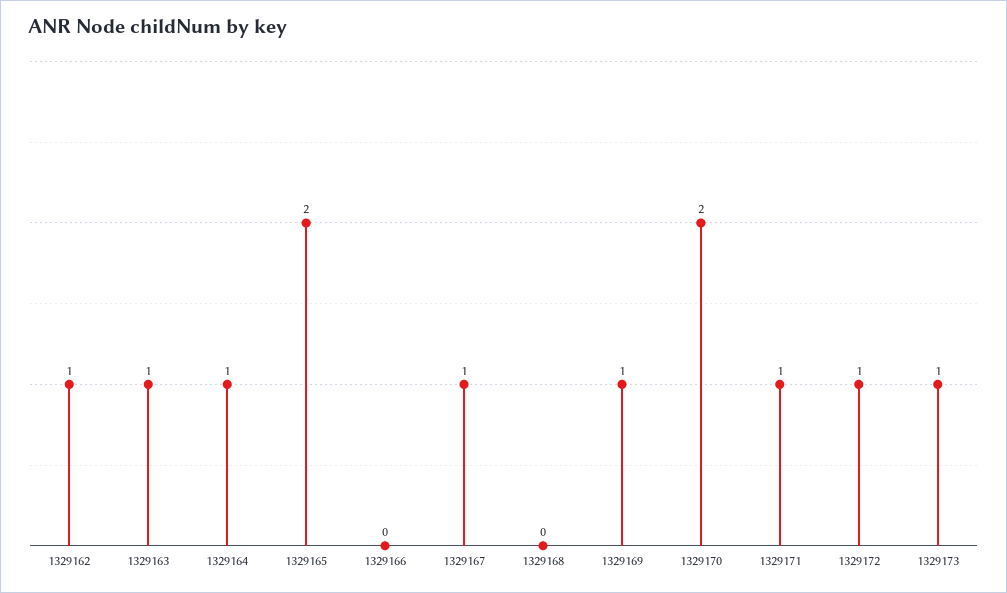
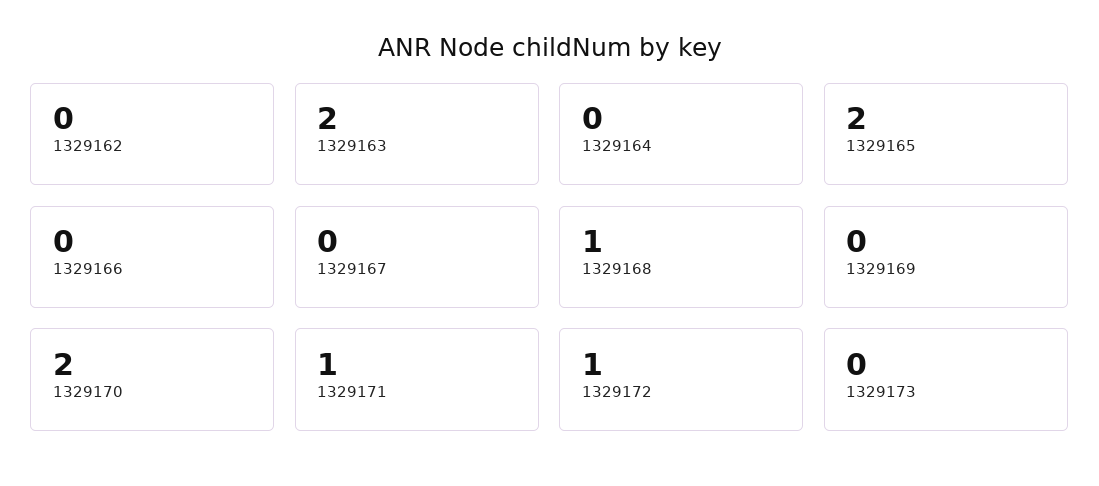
  {
-   "1329162": 1,
+   "1329162": 0,
-   "1329163": 1,
+   "1329163": 2,
-   "1329164": 1,
+   "1329164": 0,
    "1329165": 2,
    "1329166": 0,
-   "1329167": 1,
+   "1329167": 0,
-   "1329168": 0,
+   "1329168": 1,
-   "1329169": 1,
+   "1329169": 0,
    "1329170": 2,
    "1329171": 1,
    "1329172": 1,
-   "1329173": 1
+   "1329173": 0
  }

